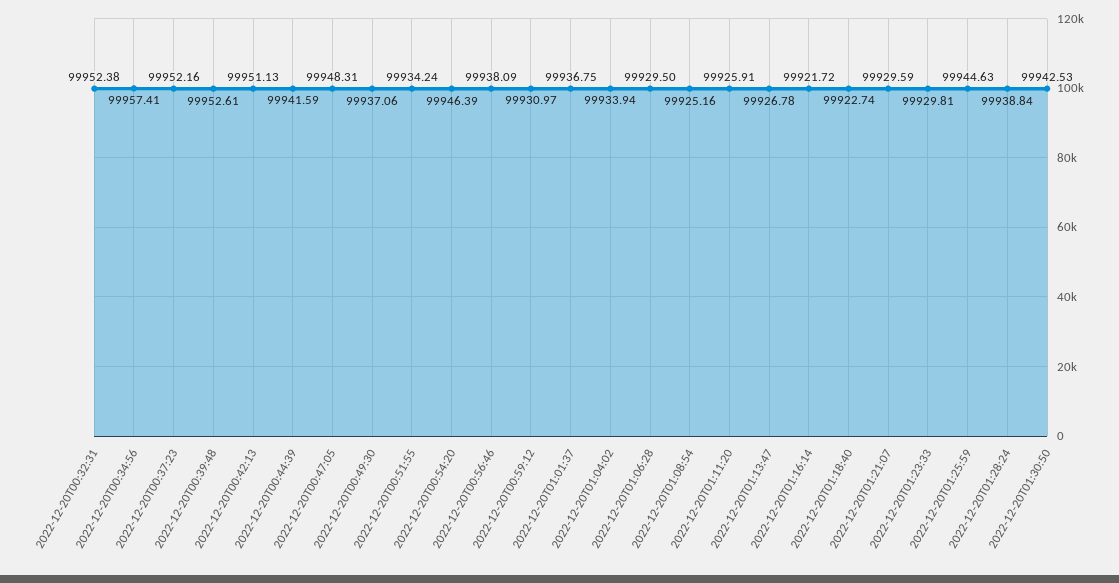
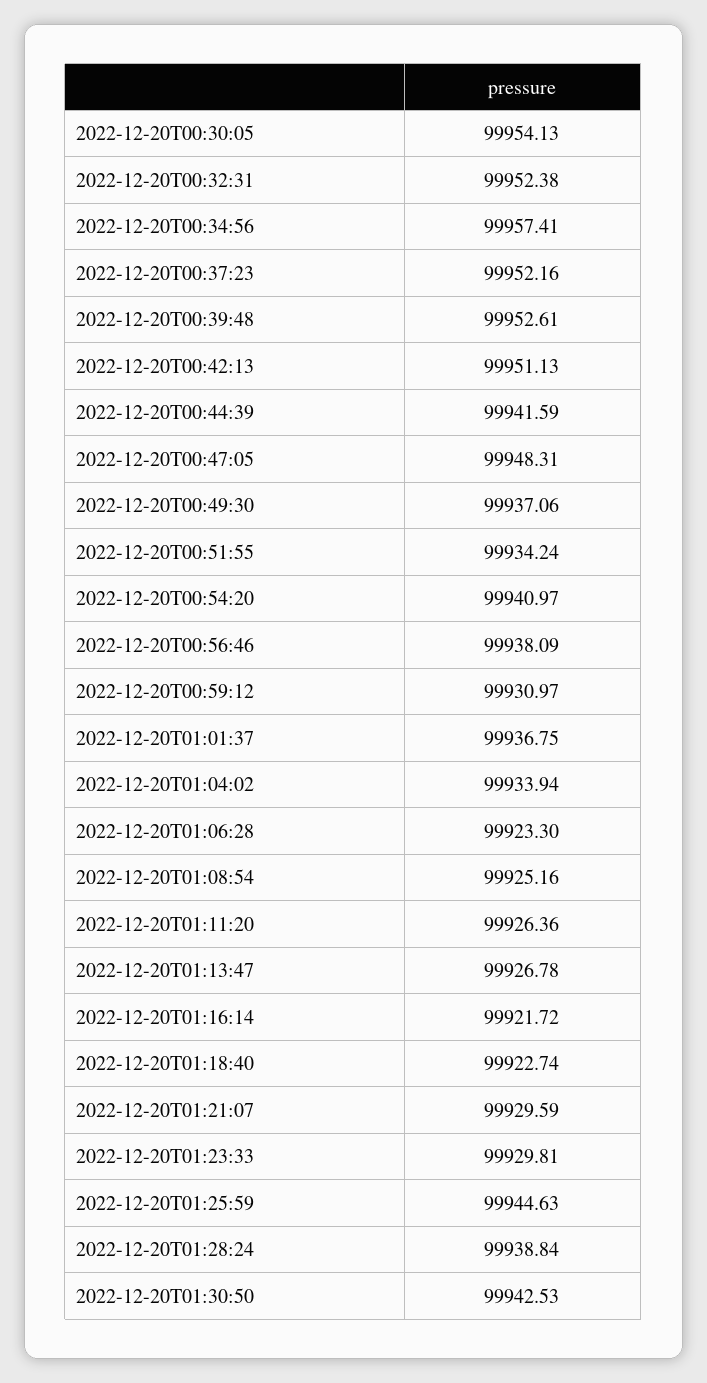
  {
    "2022-12-20T00:32:31": 99952.38,
    "2022-12-20T00:34:56": 99957.41,
    "2022-12-20T00:37:23": 99952.16,
    "2022-12-20T00:39:48": 99952.61,
    "2022-12-20T00:42:13": 99951.13,
    "2022-12-20T00:44:39": 99941.59,
    "2022-12-20T00:47:05": 99948.31,
    "2022-12-20T00:49:30": 99937.06,
    "2022-12-20T00:51:55": 99934.24,
-   "2022-12-20T00:54:20": 99946.39,
+   "2022-12-20T00:54:20": 99940.97,
    "2022-12-20T00:56:46": 99938.09,
    "2022-12-20T00:59:12": 99930.97,
    "2022-12-20T01:01:37": 99936.75,
    "2022-12-20T01:04:02": 99933.94,
-   "2022-12-20T01:06:28": 99929.5,
+   "2022-12-20T01:06:28": 99923.3,
    "2022-12-20T01:08:54": 99925.16,
-   "2022-12-20T01:11:20": 99925.91,
+   "2022-12-20T01:11:20": 99926.36,
    "2022-12-20T01:13:47": 99926.78,
    "2022-12-20T01:16:14": 99921.72,
    "2022-12-20T01:18:40": 99922.74,
    "2022-12-20T01:21:07": 99929.59,
    "2022-12-20T01:23:33": 99929.81,
    "2022-12-20T01:25:59": 99944.63,
    "2022-12-20T01:28:24": 99938.84,
-   "2022-12-20T01:30:50": 99942.53
+   "2022-12-20T01:30:50": 99942.53,
+   "2022-12-20T00:30:05": 99954.13
  }

